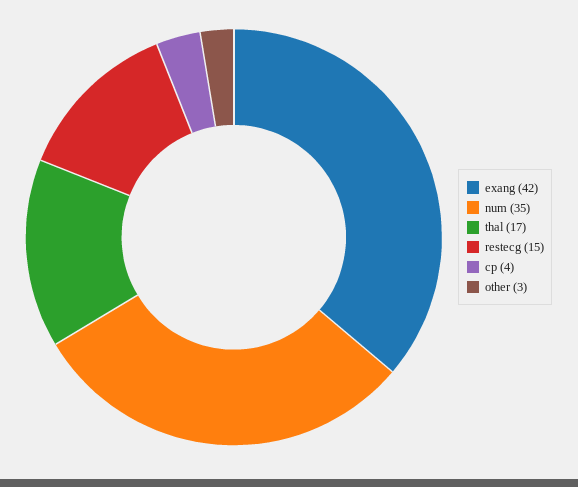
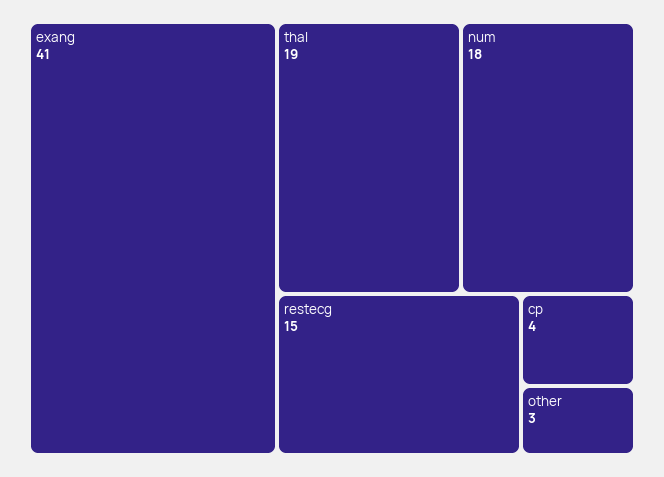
  {
-   "exang": 42,
+   "exang": 41,
-   "num": 35,
+   "num": 18,
-   "thal": 17,
+   "thal": 19,
    "restecg": 15,
    "cp": 4,
    "other": 3
  }

